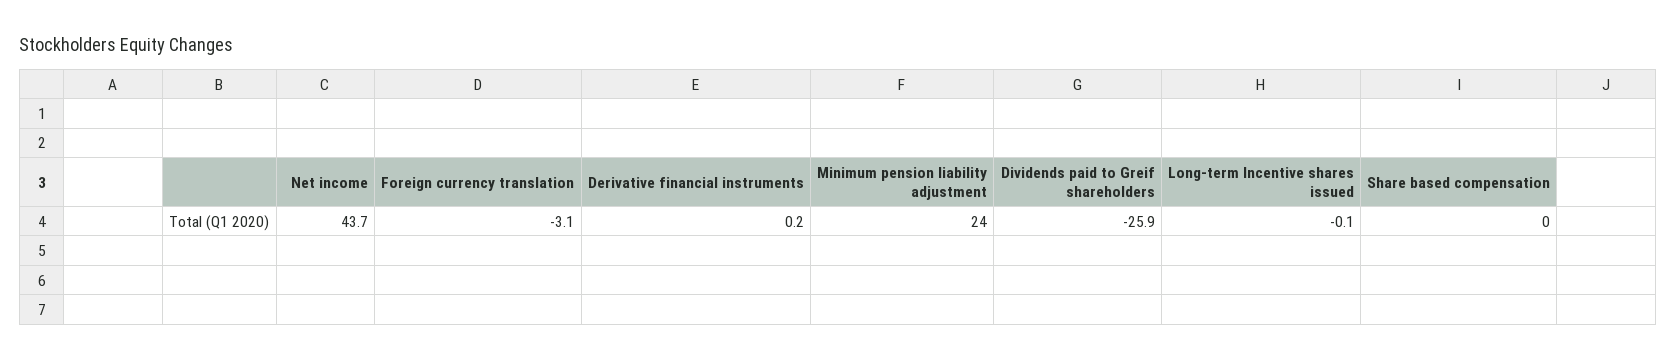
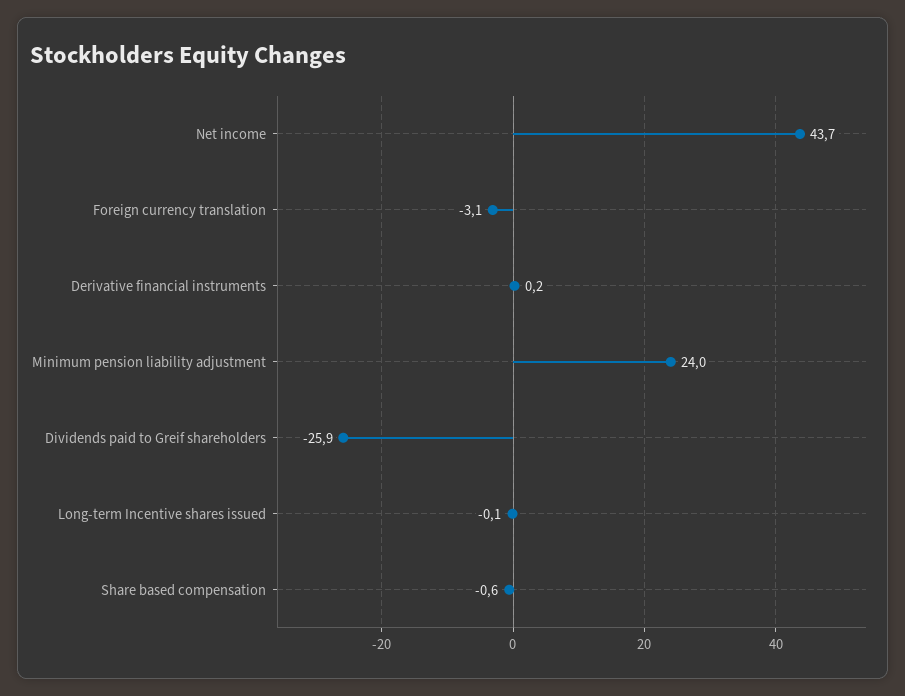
  {
    "Net income": 43.7,
    "Foreign currency translation": -3.1,
    "Derivative financial instruments": 0.2,
    "Minimum pension liability adjustment": 24,
    "Dividends paid to Greif shareholders": -25.9,
    "Long-term Incentive shares issued": -0.1,
-   "Share based compensation": 0
+   "Share based compensation": -0.6
  }

